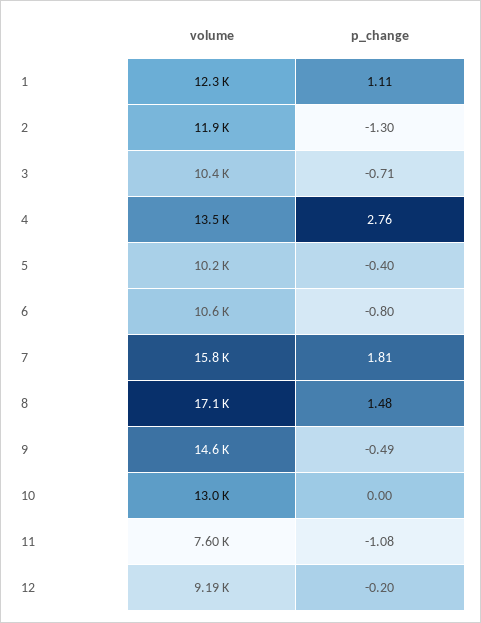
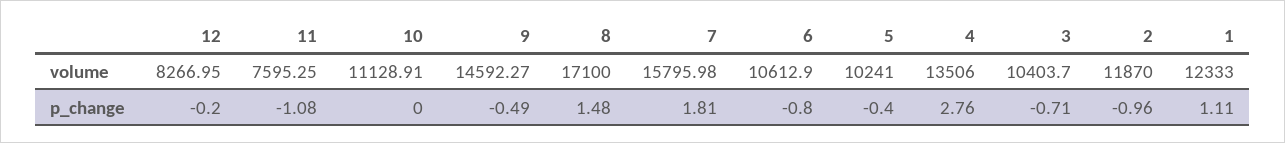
  {
    "volume": {
      "1": 12333,
      "2": 11870,
      "3": 10403.7,
      "4": 13506,
      "5": 10241,
      "6": 10612.9,
      "7": 15795.98,
      "8": 17100,
      "9": 14592.27,
-     "10": 13000,
+     "10": 11128.91,
      "11": 7595.25,
-     "12": 9190
+     "12": 8266.95
    },
    "p_change": {
      "1": 1.11,
-     "2": -1.3,
+     "2": -0.96,
      "3": -0.71,
      "4": 2.76,
      "5": -0.4,
      "6": -0.8,
      "7": 1.81,
      "8": 1.48,
      "9": -0.49,
      "10": 0,
      "11": -1.08,
      "12": -0.2
    }
  }

